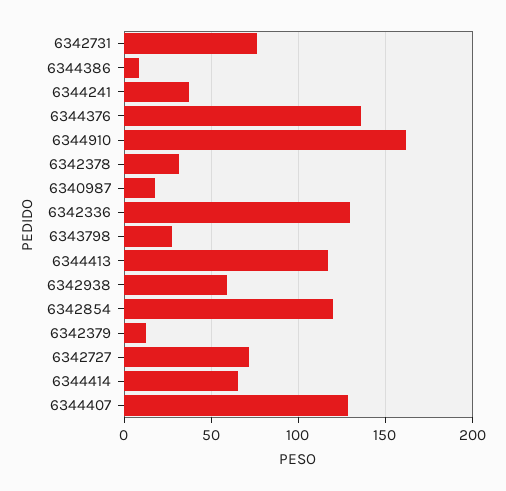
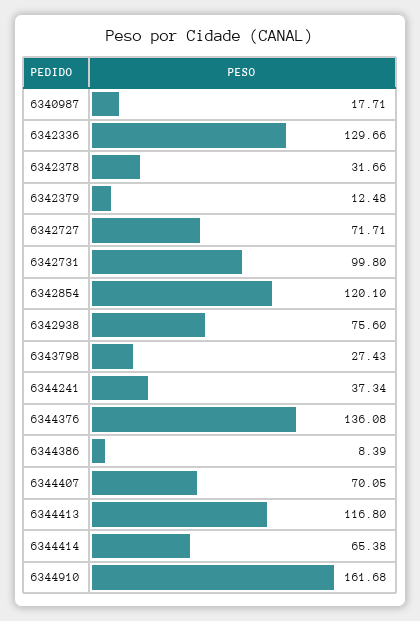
  {
-   "6342731": 75,
+   "6342731": 99.8,
    "6344386": 8.39,
    "6344241": 37.34,
    "6344376": 136.08,
    "6344910": 161.68,
    "6342378": 31.66,
    "6340987": 17.71,
    "6342336": 129.66,
    "6343798": 27.43,
    "6344413": 116.8,
-   "6342938": 60,
+   "6342938": 75.6,
    "6342854": 120.1,
    "6342379": 12.48,
    "6342727": 71.71,
    "6344414": 65.38,
-   "6344407": 130
+   "6344407": 70.05
  }

